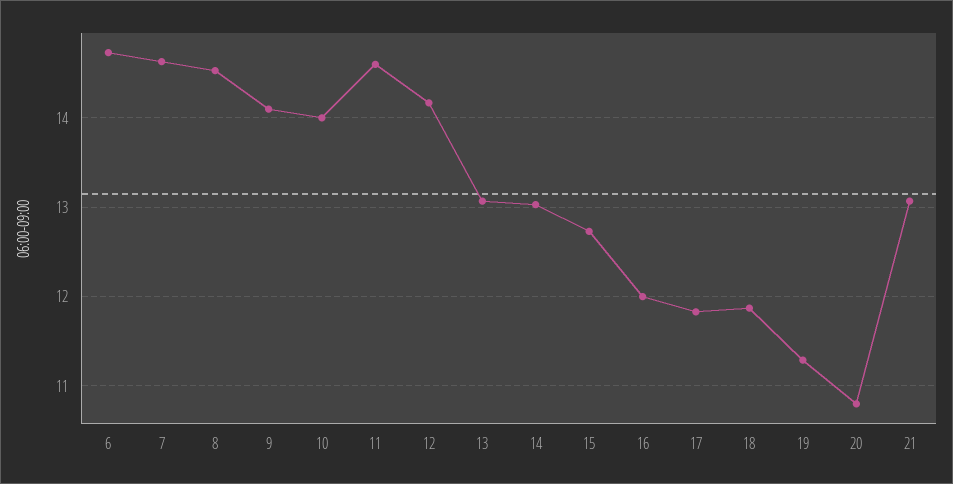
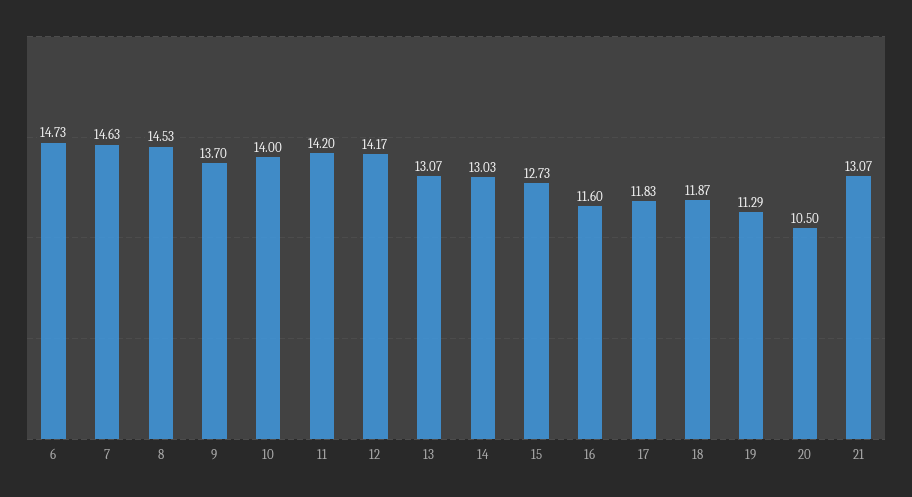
  {
    "6": 14.73,
    "7": 14.63,
    "8": 14.53,
-   "9": 14.1,
+   "9": 13.7,
    "10": 14,
-   "11": 14.6,
+   "11": 14.2,
    "12": 14.17,
    "13": 13.07,
    "14": 13.03,
    "15": 12.73,
-   "16": 12,
+   "16": 11.6,
    "17": 11.83,
    "18": 11.87,
    "19": 11.29,
-   "20": 10.8,
+   "20": 10.5,
    "21": 13.07
  }

